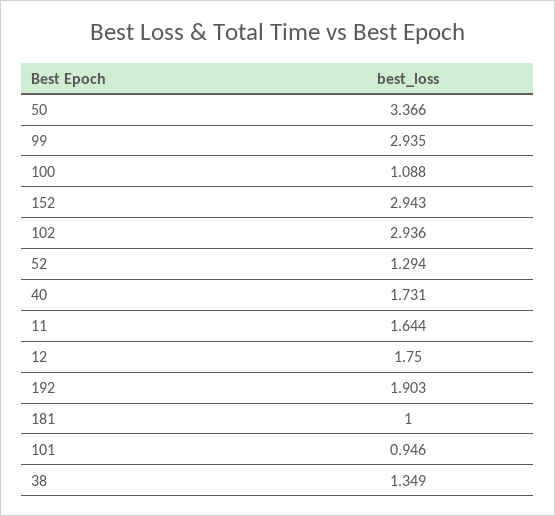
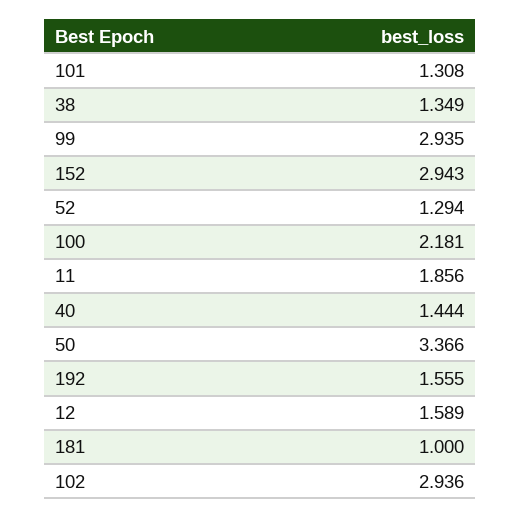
  {
    "50": 3.366,
    "99": 2.935,
-   "100": 1.088,
+   "100": 2.181,
    "152": 2.943,
    "102": 2.936,
    "52": 1.294,
-   "40": 1.731,
+   "40": 1.444,
-   "11": 1.644,
+   "11": 1.856,
-   "12": 1.75,
+   "12": 1.589,
-   "192": 1.903,
+   "192": 1.555,
    "181": 1,
-   "101": 0.946,
+   "101": 1.308,
    "38": 1.349
  }

